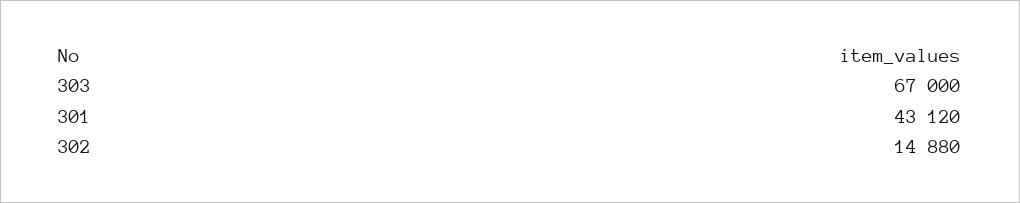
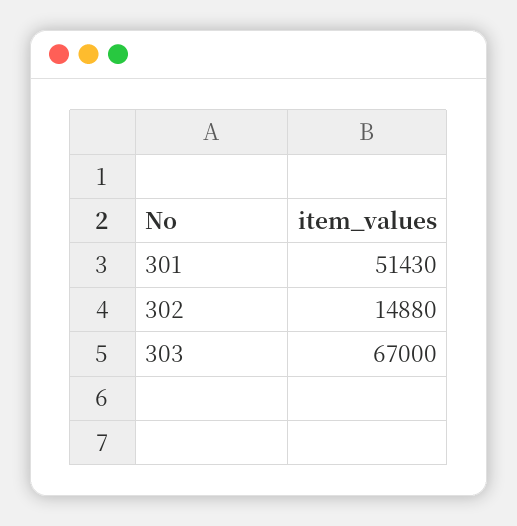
  {
    "303": 67000,
-   "301": 43120,
+   "301": 51430,
    "302": 14880
  }

